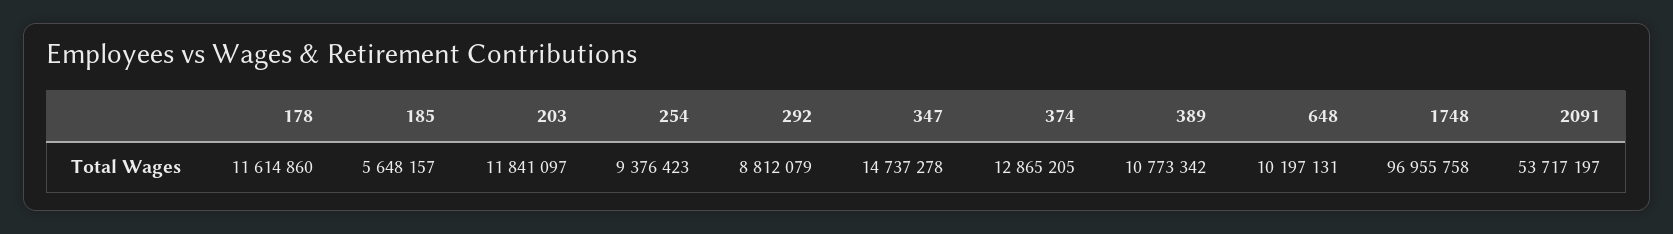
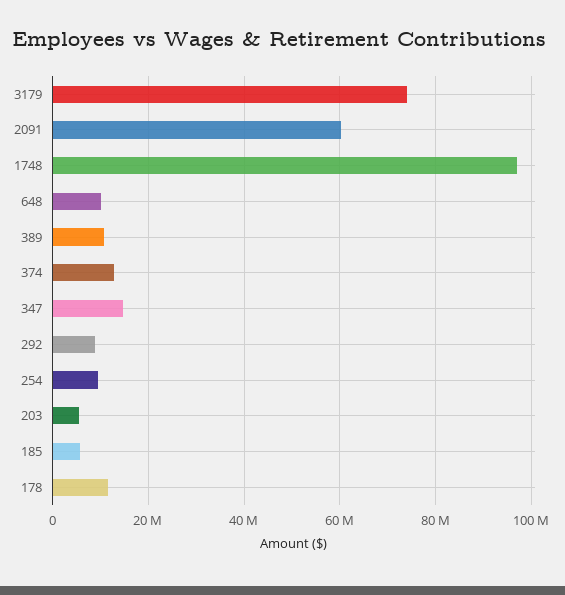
  {
    "178": 11614860,
    "185": 5648157,
-   "203": 11841097,
+   "203": 6000000,
    "254": 9376423,
    "292": 8812079,
    "347": 14737278,
    "374": 12865205,
    "389": 10773342,
    "648": 10197131,
    "1748": 96955758,
-   "2091": 53717197
+   "2091": 60000000,
+   "3179": 74000000
  }

